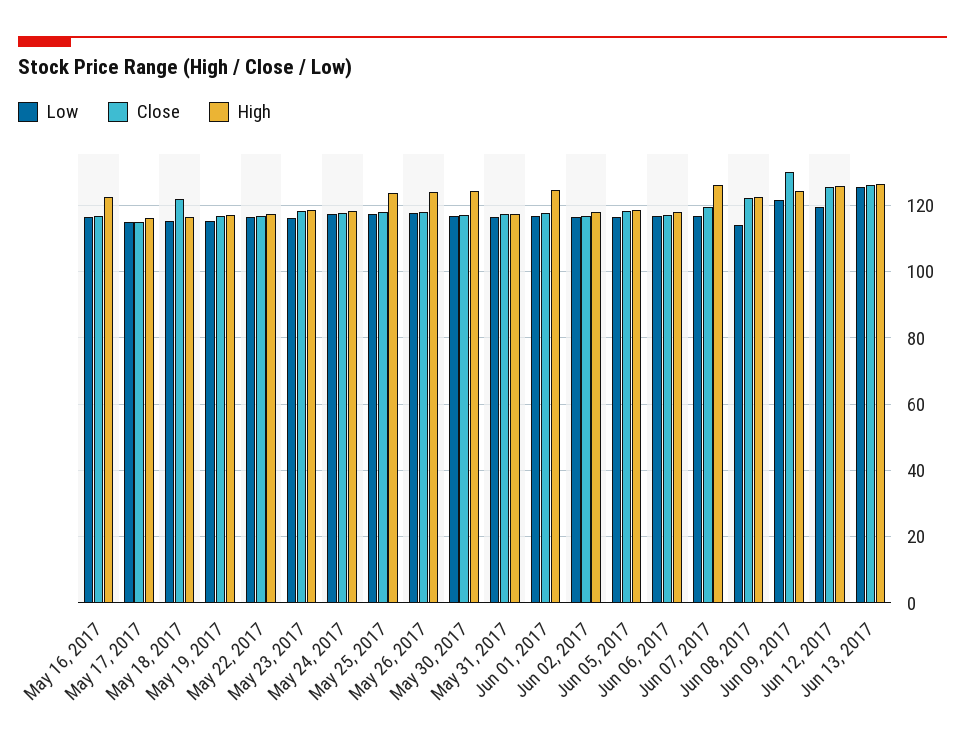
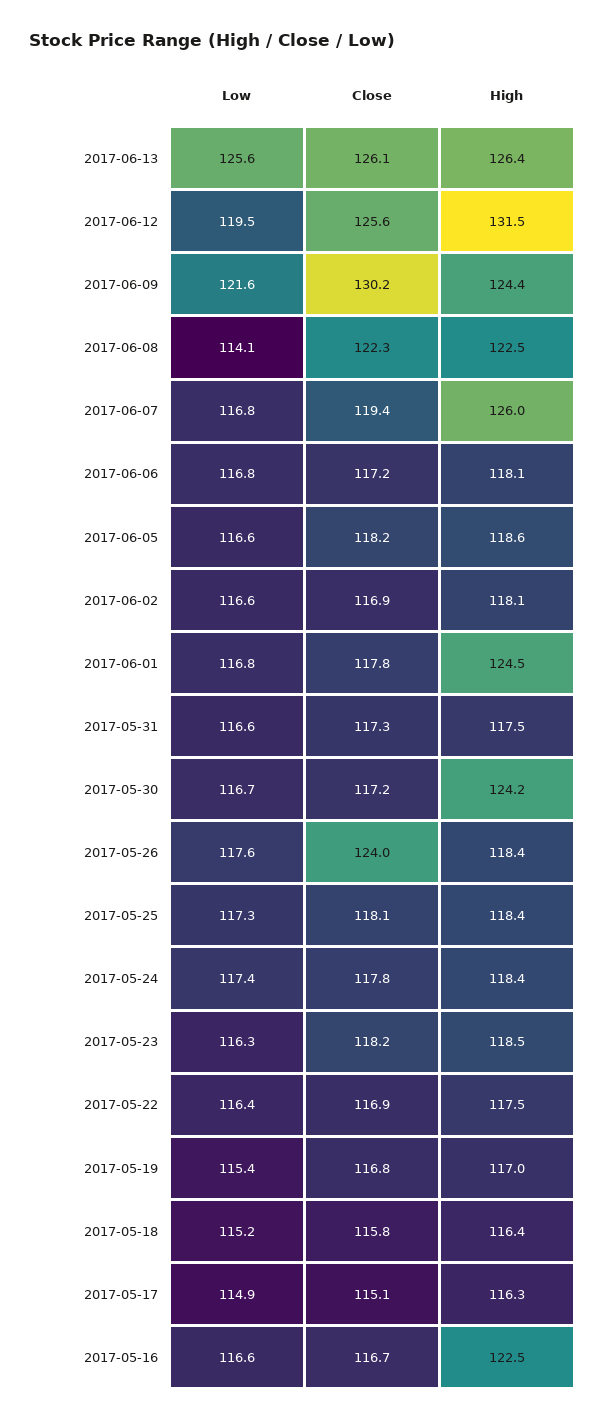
  {
    "Low": {
      "May 16, 2017": 116.6,
      "May 17, 2017": 114.9,
      "May 18, 2017": 115.2,
      "May 19, 2017": 115.4,
      "May 22, 2017": 116.4,
      "May 23, 2017": 116.3,
      "May 24, 2017": 117.4,
      "May 25, 2017": 117.3,
      "May 26, 2017": 117.6,
      "May 30, 2017": 116.7,
      "May 31, 2017": 116.6,
      "Jun 01, 2017": 116.8,
      "Jun 02, 2017": 116.6,
      "Jun 05, 2017": 116.6,
      "Jun 06, 2017": 116.8,
      "Jun 07, 2017": 116.8,
      "Jun 08, 2017": 114.1,
      "Jun 09, 2017": 121.6,
      "Jun 12, 2017": 119.5,
      "Jun 13, 2017": 125.6
    },
    "Close": {
      "May 16, 2017": 116.7,
      "May 17, 2017": 115.1,
-     "May 18, 2017": 122,
+     "May 18, 2017": 115.8,
      "May 19, 2017": 116.8,
      "May 22, 2017": 116.9,
      "May 23, 2017": 118.2,
      "May 24, 2017": 117.8,
      "May 25, 2017": 118.1,
-     "May 26, 2017": 118,
+     "May 26, 2017": 124,
      "May 30, 2017": 117.2,
      "May 31, 2017": 117.3,
      "Jun 01, 2017": 117.8,
      "Jun 02, 2017": 116.9,
      "Jun 05, 2017": 118.2,
      "Jun 06, 2017": 117.2,
      "Jun 07, 2017": 119.4,
      "Jun 08, 2017": 122.3,
      "Jun 09, 2017": 130.2,
      "Jun 12, 2017": 125.6,
      "Jun 13, 2017": 126.1
    },
    "High": {
      "May 16, 2017": 122.5,
      "May 17, 2017": 116.3,
      "May 18, 2017": 116.4,
      "May 19, 2017": 117,
      "May 22, 2017": 117.5,
      "May 23, 2017": 118.5,
      "May 24, 2017": 118.4,
-     "May 25, 2017": 124,
+     "May 25, 2017": 118.4,
-     "May 26, 2017": 124,
+     "May 26, 2017": 118.4,
      "May 30, 2017": 124.2,
      "May 31, 2017": 117.5,
      "Jun 01, 2017": 124.5,
      "Jun 02, 2017": 118.1,
      "Jun 05, 2017": 118.6,
      "Jun 06, 2017": 118.1,
      "Jun 07, 2017": 126,
      "Jun 08, 2017": 122.5,
      "Jun 09, 2017": 124.4,
-     "Jun 12, 2017": 126,
+     "Jun 12, 2017": 131.5,
      "Jun 13, 2017": 126.4
    }
  }

